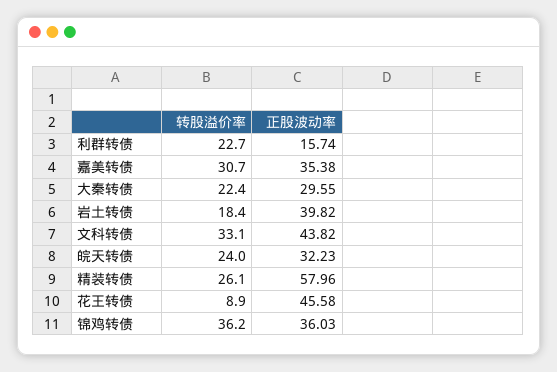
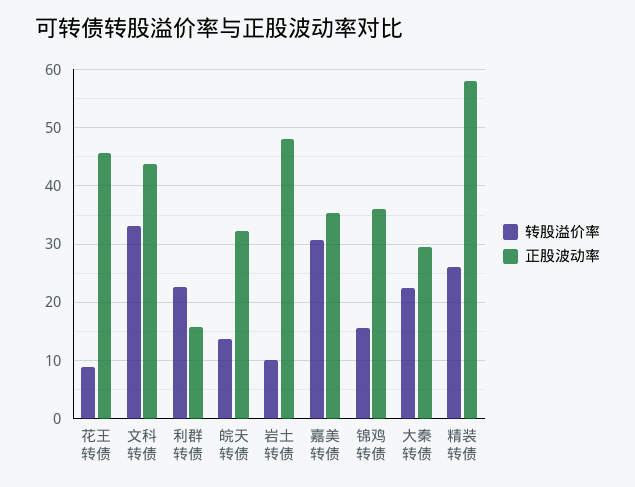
  {
    "转股溢价率": {
      "利群转债": 22.7,
      "嘉美转债": 30.7,
      "大秦转债": 22.4,
-     "岩土转债": 18.4,
+     "岩土转债": 10,
      "文科转债": 33.1,
-     "皖天转债": 24,
+     "皖天转债": 14,
      "精装转债": 26.1,
      "花王转债": 8.9,
-     "锦鸡转债": 36.2
+     "锦鸡转债": 16
    },
    "正股波动率": {
      "利群转债": 15.74,
      "嘉美转债": 35.38,
      "大秦转债": 29.55,
-     "岩土转债": 39.82,
+     "岩土转债": 48,
      "文科转债": 43.82,
      "皖天转债": 32.23,
      "精装转债": 57.96,
      "花王转债": 45.58,
      "锦鸡转债": 36.03
    }
  }

